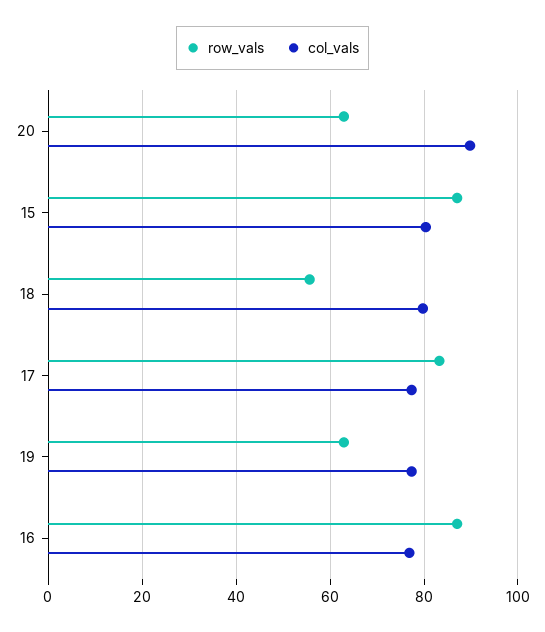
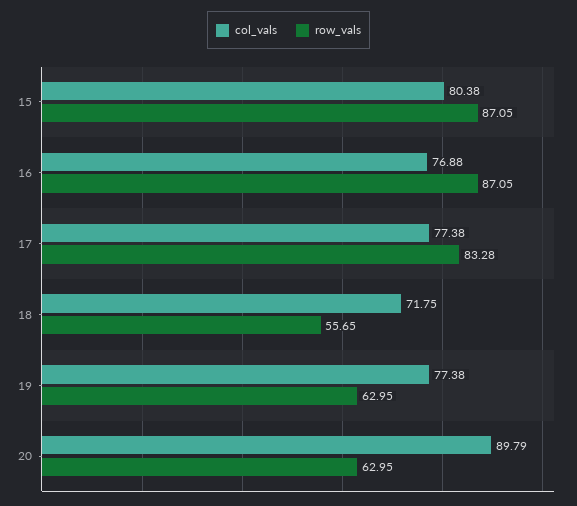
  {
    "row_vals": {
      "20": 62.95,
      "15": 87.05,
      "18": 55.65,
      "17": 83.28,
      "19": 62.95,
      "16": 87.05
    },
    "col_vals": {
      "20": 89.79,
      "15": 80.38,
-     "18": 80,
+     "18": 71.75,
      "17": 77.38,
      "19": 77.38,
      "16": 76.88
    }
  }

